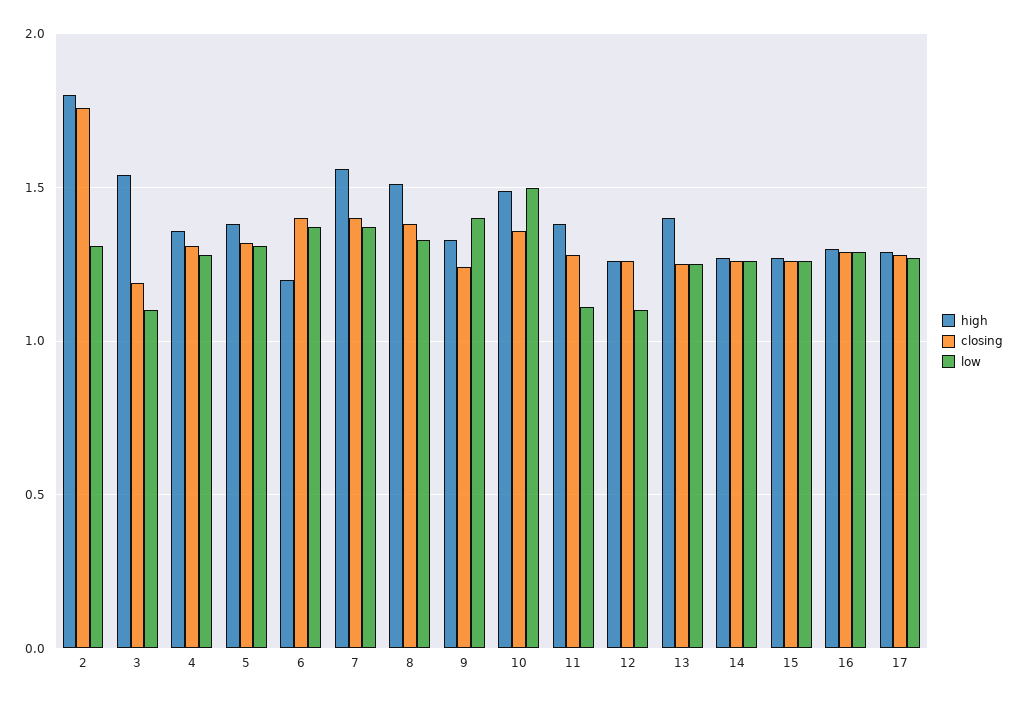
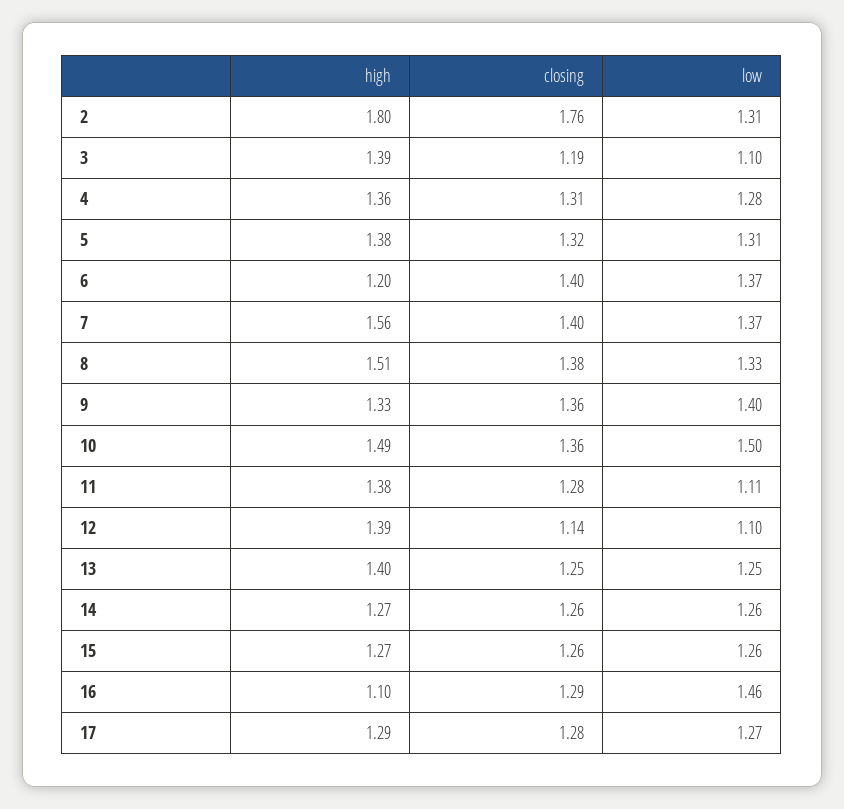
  {
    "high": {
      "2": 1.8,
-     "3": 1.55,
+     "3": 1.39,
      "4": 1.36,
      "5": 1.38,
      "6": 1.2,
      "7": 1.56,
      "8": 1.51,
      "9": 1.33,
      "10": 1.49,
      "11": 1.38,
-     "12": 1.25,
+     "12": 1.39,
      "13": 1.4,
      "14": 1.27,
      "15": 1.27,
-     "16": 1.3,
+     "16": 1.1,
      "17": 1.29
    },
    "closing": {
      "2": 1.76,
      "3": 1.19,
      "4": 1.31,
      "5": 1.32,
      "6": 1.4,
      "7": 1.4,
      "8": 1.38,
-     "9": 1.25,
+     "9": 1.36,
      "10": 1.36,
      "11": 1.28,
-     "12": 1.25,
+     "12": 1.14,
      "13": 1.25,
      "14": 1.26,
      "15": 1.26,
      "16": 1.29,
      "17": 1.28
    },
    "low": {
      "2": 1.31,
      "3": 1.1,
      "4": 1.28,
      "5": 1.31,
      "6": 1.37,
      "7": 1.37,
      "8": 1.33,
      "9": 1.4,
      "10": 1.5,
      "11": 1.11,
      "12": 1.1,
      "13": 1.25,
      "14": 1.26,
      "15": 1.26,
-     "16": 1.3,
+     "16": 1.46,
      "17": 1.27
    }
  }

